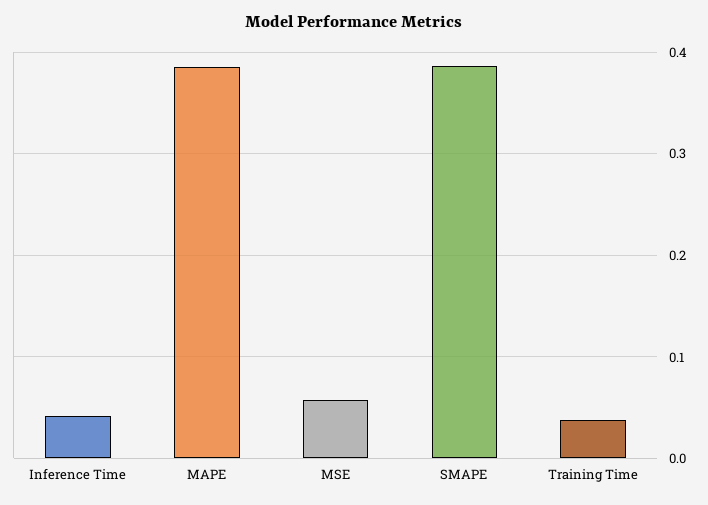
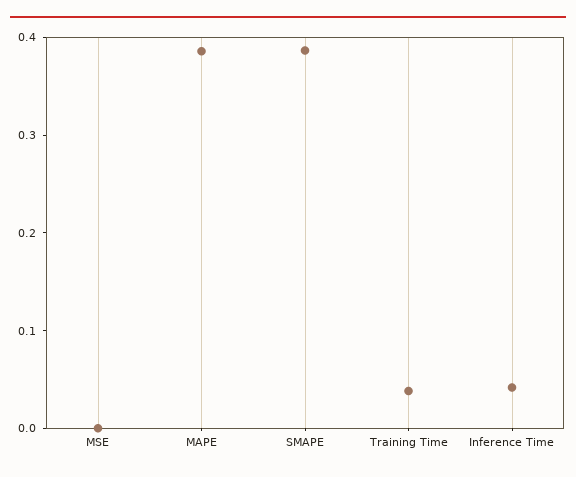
  {
    "Inference Time": 0.04,
    "MAPE": 0.39,
-   "MSE": 0.06,
+   "MSE": 0,
    "SMAPE": 0.39,
    "Training Time": 0.04
  }

